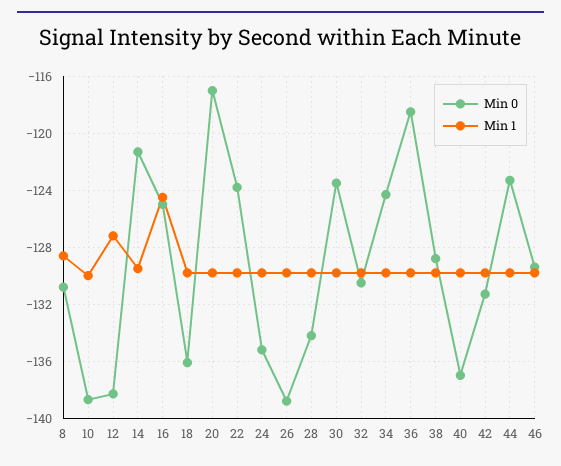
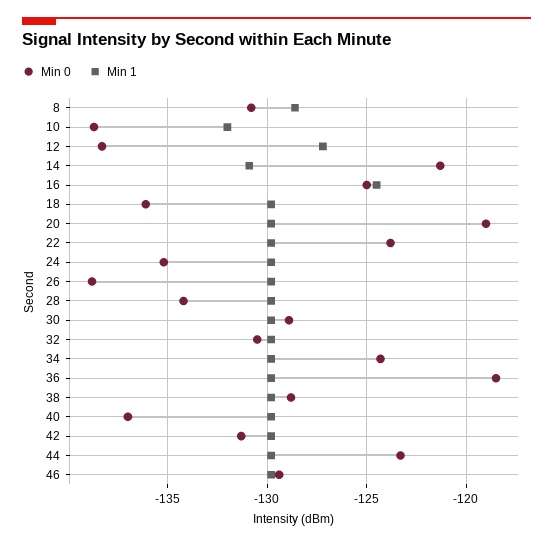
  {
    "Min 0": {
      "8": -131,
      "10": -138.5,
      "12": -138.5,
      "14": -121.5,
      "16": -125,
      "18": -136,
-     "20": -117,
+     "20": -119,
      "22": -124,
      "24": -135,
      "26": -139,
      "28": -134,
-     "30": -123.5,
+     "30": -129,
      "32": -130.5,
      "34": -124.5,
      "36": -118.5,
      "38": -129,
      "40": -137,
      "42": -131.5,
      "44": -123.5,
      "46": -129.5
    },
    "Min 1": {
      "8": -128.5,
-     "10": -130,
+     "10": -132,
      "12": -127,
-     "14": -129.5,
+     "14": -131,
      "16": -124.5,
      "18": -130,
      "20": -130,
      "22": -130,
      "24": -130,
      "26": -130,
      "28": -130,
      "30": -130,
      "32": -130,
      "34": -130,
      "36": -130,
      "38": -130,
      "40": -130,
      "42": -130,
      "44": -130,
      "46": -130
    }
  }

